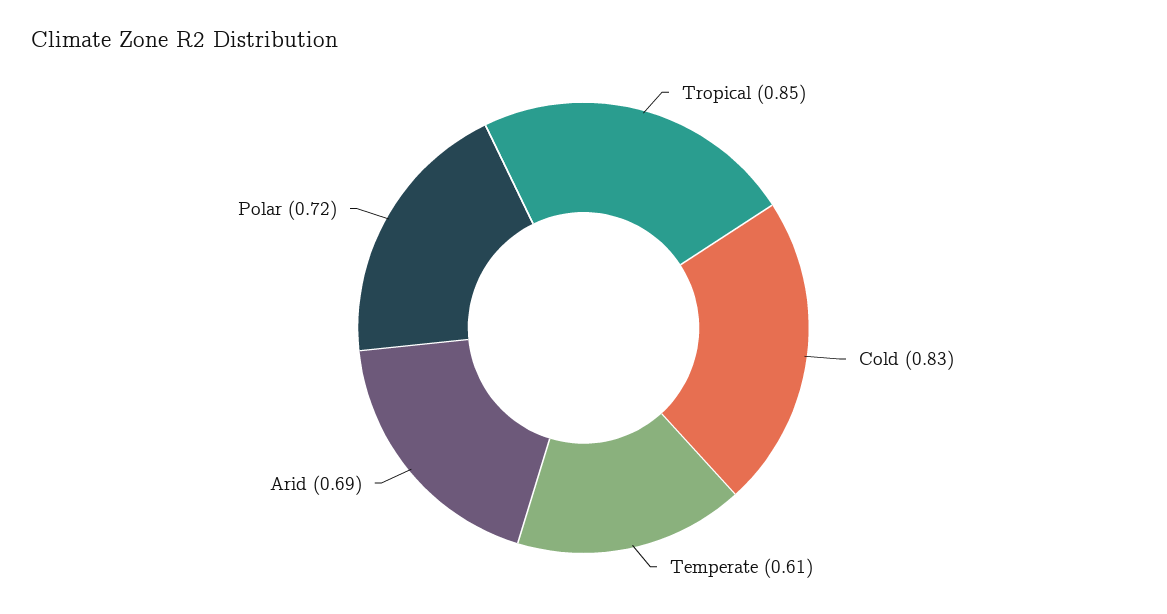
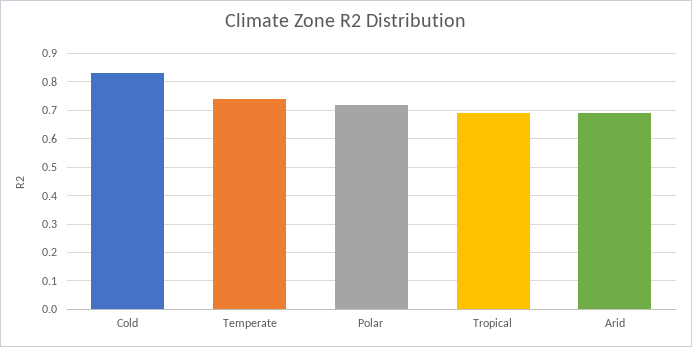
  {
-   "Tropical": 0.85,
+   "Tropical": 0.7,
    "Cold": 0.83,
-   "Temperate": 0.61,
+   "Temperate": 0.75,
    "Arid": 0.69,
    "Polar": 0.72
  }

